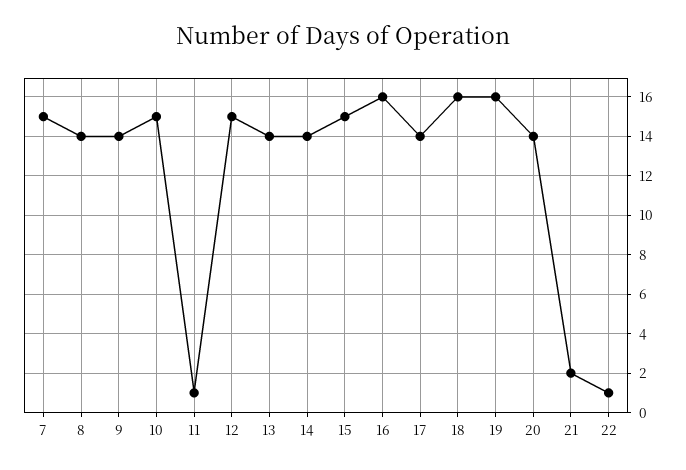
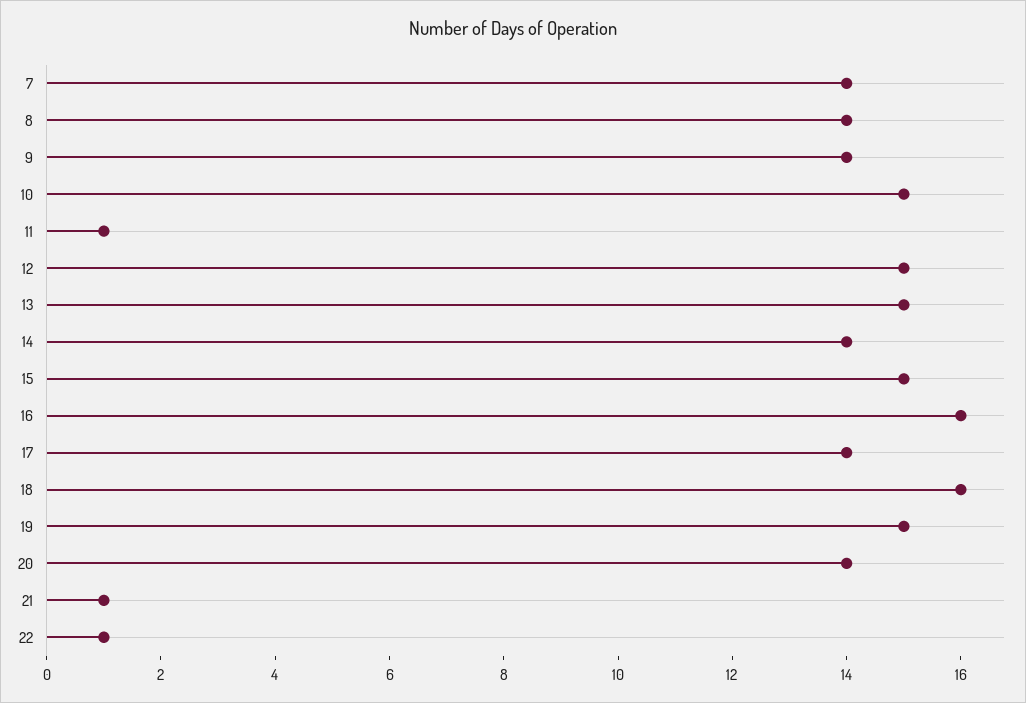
  {
-   "7": 15,
+   "7": 14,
    "8": 14,
    "9": 14,
    "10": 15,
    "11": 1,
    "12": 15,
-   "13": 14,
+   "13": 15,
    "14": 14,
    "15": 15,
    "16": 16,
    "17": 14,
    "18": 16,
-   "19": 16,
+   "19": 15,
    "20": 14,
-   "21": 2,
+   "21": 1,
    "22": 1
  }

